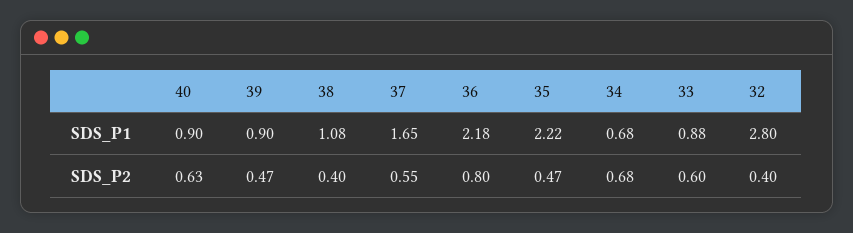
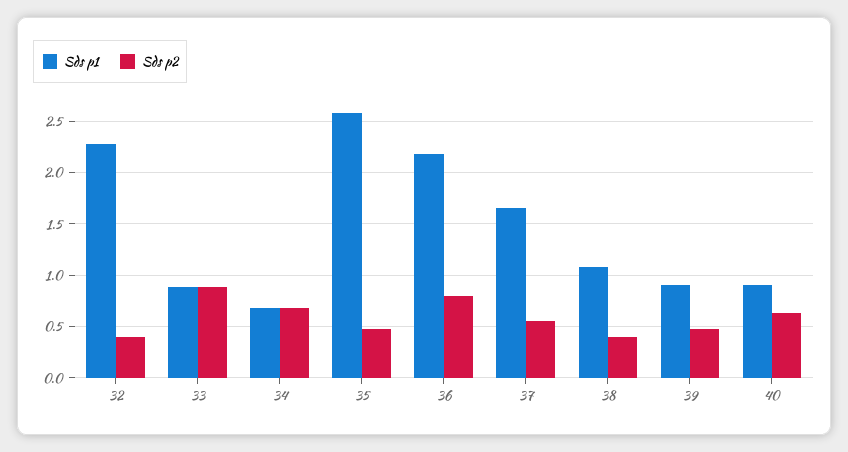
  {
    "SDS_P1": {
      "40": 0.9,
      "39": 0.9,
      "38": 1.08,
      "37": 1.65,
      "36": 2.18,
-     "35": 2.22,
+     "35": 2.6,
      "34": 0.68,
      "33": 0.88,
-     "32": 2.8
+     "32": 2.3
    },
    "SDS_P2": {
      "40": 0.63,
      "39": 0.47,
      "38": 0.4,
      "37": 0.55,
      "36": 0.8,
      "35": 0.47,
      "34": 0.68,
-     "33": 0.6,
+     "33": 0.9,
      "32": 0.4
    }
  }

